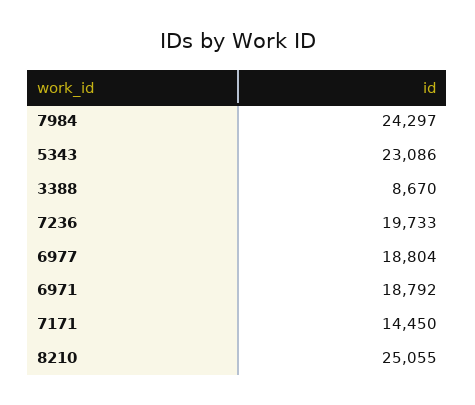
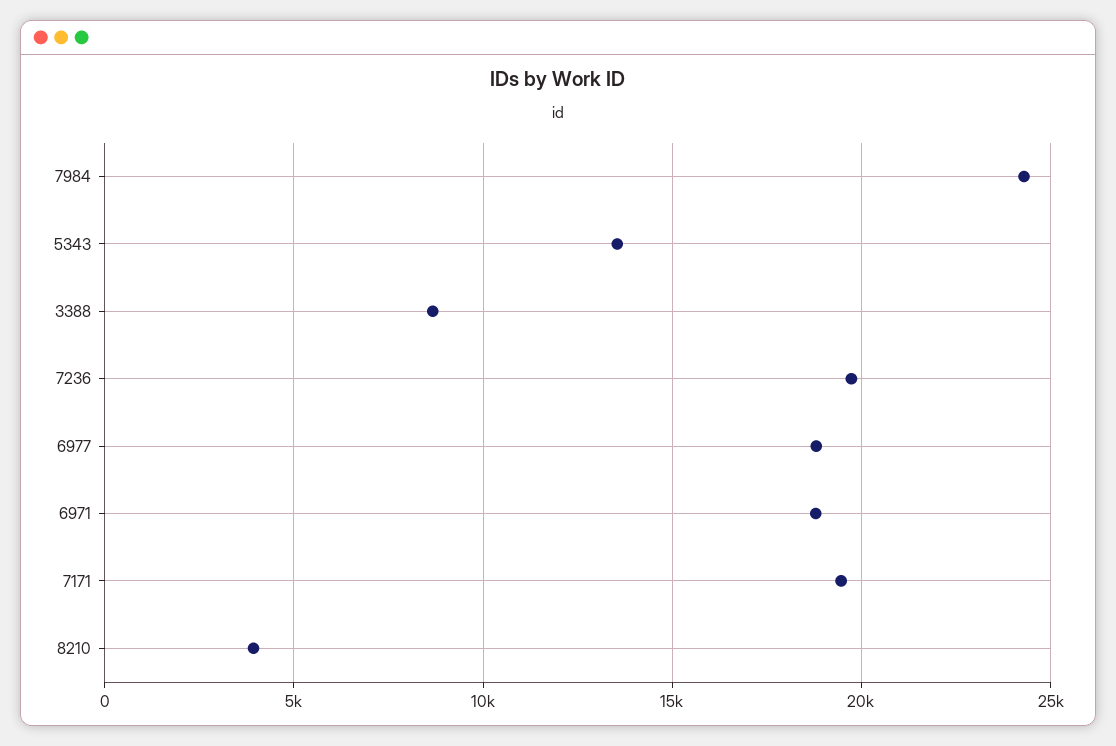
  {
    "7984": 24297,
-   "5343": 23086,
+   "5343": 13500,
    "3388": 8670,
    "7236": 19733,
    "6977": 18804,
    "6971": 18792,
-   "7171": 14450,
+   "7171": 19500,
-   "8210": 25055
+   "8210": 4000
  }

